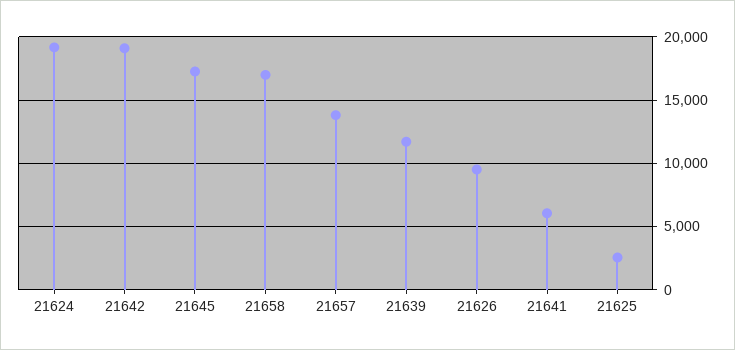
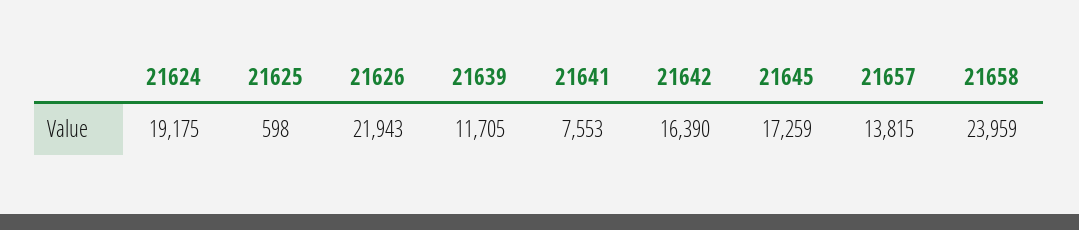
  {
    "21624": 19175,
-   "21642": 19000,
+   "21642": 16390,
    "21645": 17259,
-   "21658": 17000,
+   "21658": 23959,
    "21657": 13815,
    "21639": 11705,
-   "21626": 9500,
+   "21626": 21943,
-   "21641": 6000,
+   "21641": 7553,
-   "21625": 2500
+   "21625": 598
  }

